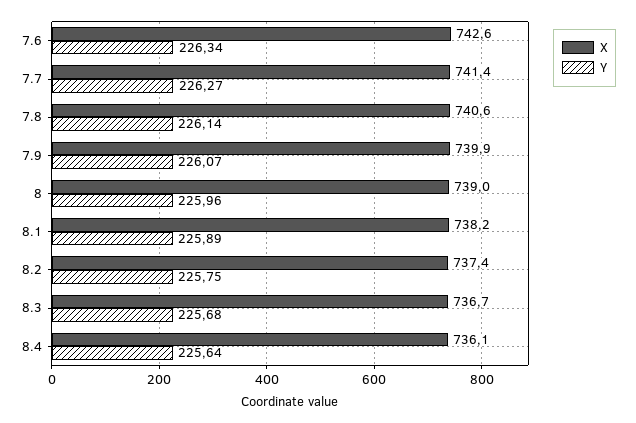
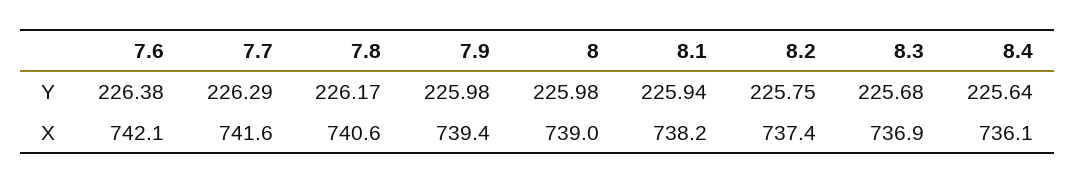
  {
    "X": {
-     "7.6": 742.6,
+     "7.6": 742.1,
-     "7.7": 741.4,
+     "7.7": 741.6,
      "7.8": 740.6,
-     "7.9": 739.9,
+     "7.9": 739.4,
      "8": 739,
      "8.1": 738.2,
      "8.2": 737.4,
-     "8.3": 736.7,
+     "8.3": 736.9,
      "8.4": 736.1
    },
    "Y": {
-     "7.6": 226.34,
+     "7.6": 226.38,
-     "7.7": 226.27,
+     "7.7": 226.29,
-     "7.8": 226.14,
+     "7.8": 226.17,
-     "7.9": 226.07,
+     "7.9": 225.98,
-     "8": 225.96,
+     "8": 225.98,
-     "8.1": 225.89,
+     "8.1": 225.94,
      "8.2": 225.75,
      "8.3": 225.68,
      "8.4": 225.64
    }
  }

